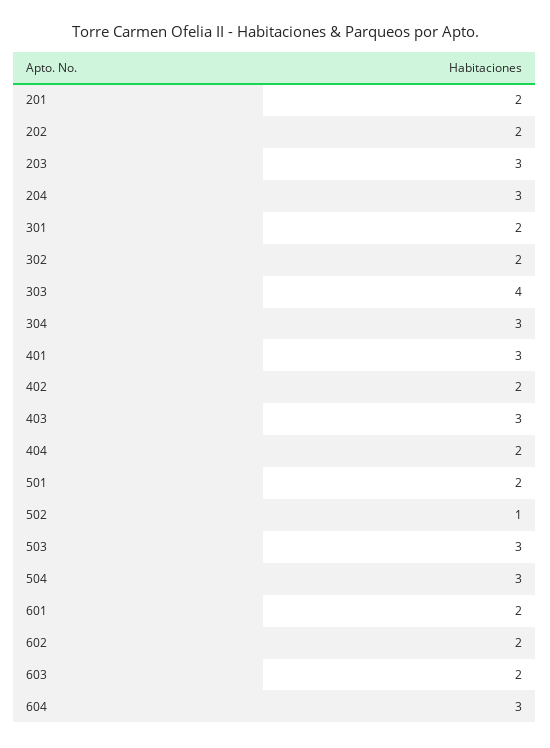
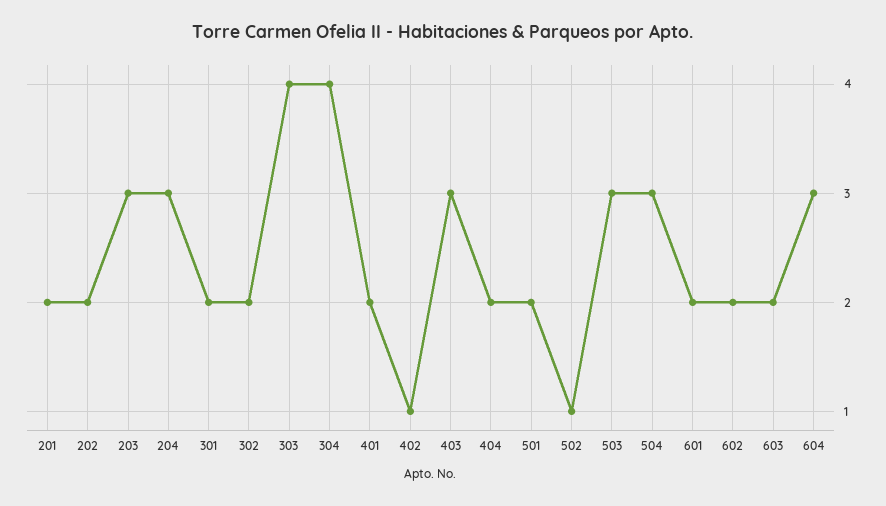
  {
    "201": 2,
    "202": 2,
    "203": 3,
    "204": 3,
    "301": 2,
    "302": 2,
    "303": 4,
-   "304": 3,
+   "304": 4,
-   "401": 3,
+   "401": 2,
-   "402": 2,
+   "402": 1,
    "403": 3,
    "404": 2,
    "501": 2,
    "502": 1,
    "503": 3,
    "504": 3,
    "601": 2,
    "602": 2,
    "603": 2,
    "604": 3
  }

